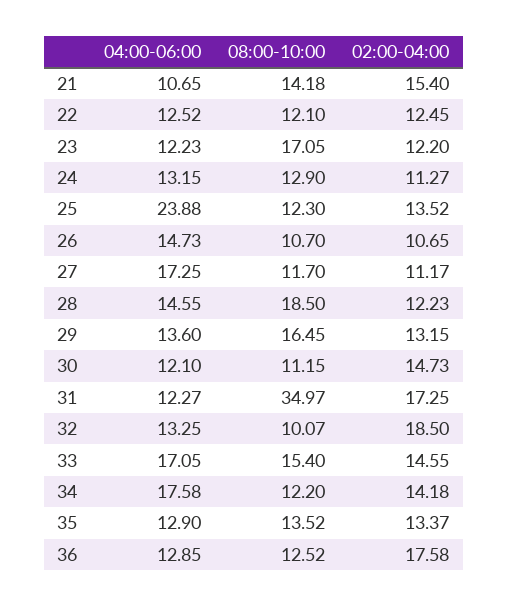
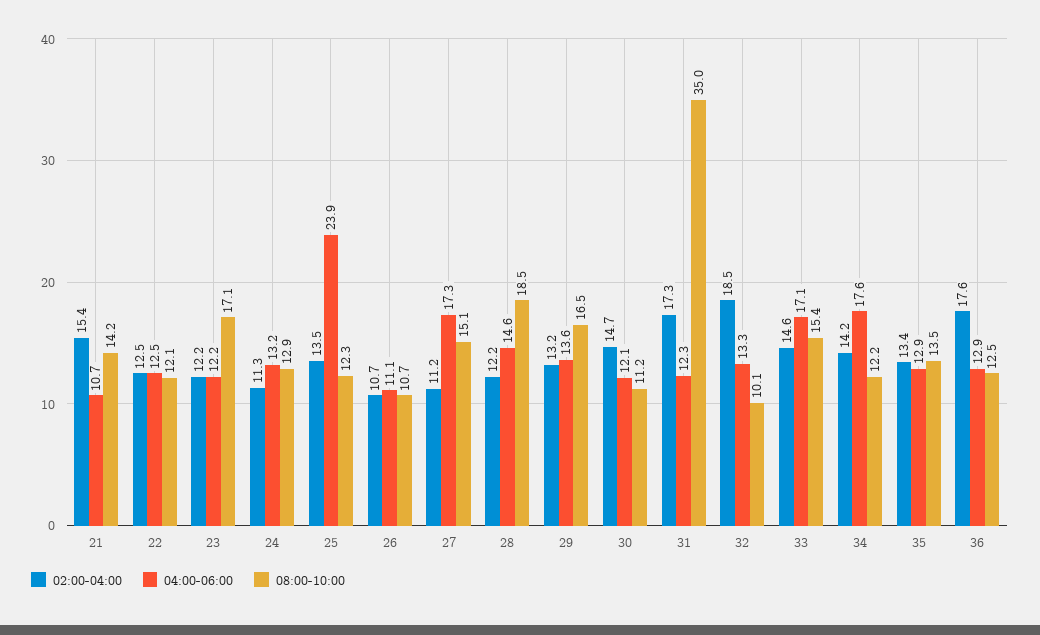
  {
    "04:00-06:00": {
      "21": 10.65,
      "22": 12.52,
      "23": 12.23,
      "24": 13.15,
      "25": 23.88,
-     "26": 14.73,
+     "26": 11.1,
      "27": 17.25,
      "28": 14.55,
      "29": 13.6,
      "30": 12.1,
      "31": 12.27,
      "32": 13.25,
      "33": 17.05,
      "34": 17.58,
      "35": 12.9,
      "36": 12.85
    },
    "08:00-10:00": {
      "21": 14.18,
      "22": 12.1,
      "23": 17.05,
      "24": 12.9,
      "25": 12.3,
      "26": 10.7,
-     "27": 11.7,
+     "27": 15.1,
      "28": 18.5,
      "29": 16.45,
      "30": 11.15,
      "31": 34.97,
      "32": 10.07,
      "33": 15.4,
      "34": 12.2,
      "35": 13.52,
      "36": 12.52
    },
    "02:00-04:00": {
      "21": 15.4,
      "22": 12.45,
      "23": 12.2,
      "24": 11.27,
      "25": 13.52,
      "26": 10.65,
      "27": 11.17,
      "28": 12.23,
      "29": 13.15,
      "30": 14.73,
      "31": 17.25,
      "32": 18.5,
      "33": 14.55,
      "34": 14.18,
      "35": 13.37,
      "36": 17.58
    }
  }

